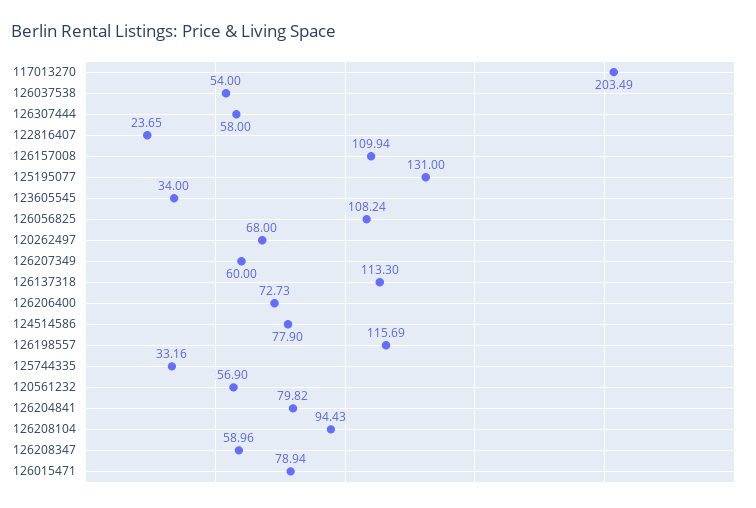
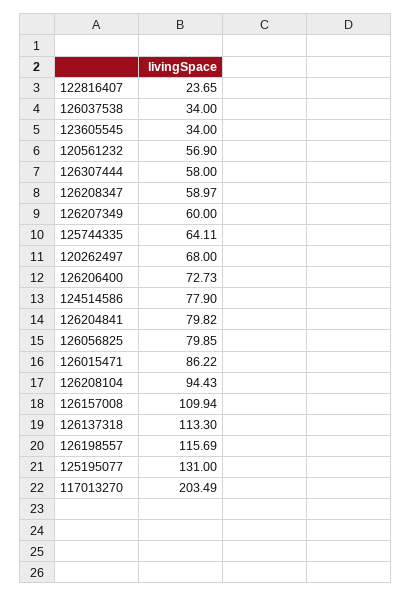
  {
    "117013270": 203.49,
-   "126037538": 54,
+   "126037538": 34,
    "126307444": 58,
    "122816407": 23.65,
    "126157008": 109.94,
    "125195077": 131,
    "123605545": 34,
-   "126056825": 108.24,
+   "126056825": 79.85,
    "120262497": 68,
    "126207349": 60,
    "126137318": 113.3,
    "126206400": 72.73,
    "124514586": 77.9,
    "126198557": 115.69,
-   "125744335": 33.16,
+   "125744335": 64.11,
    "120561232": 56.9,
    "126204841": 79.82,
    "126208104": 94.43,
-   "126208347": 58.96,
+   "126208347": 58.97,
-   "126015471": 78.94
+   "126015471": 86.22
  }

